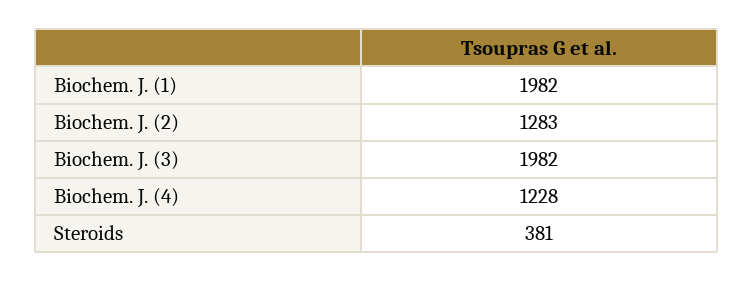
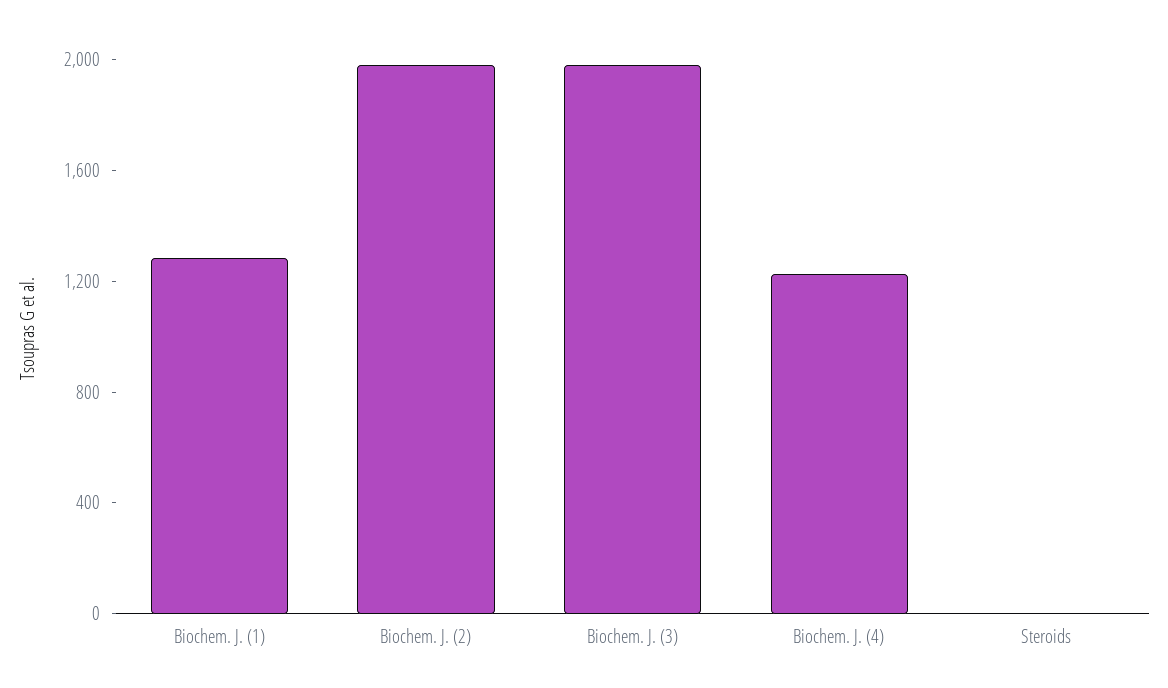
  {
-   "Biochem. J. (1)": 1982,
+   "Biochem. J. (1)": 1300,
-   "Biochem. J. (2)": 1283,
+   "Biochem. J. (2)": 2000,
    "Biochem. J. (3)": 1982,
    "Biochem. J. (4)": 1228,
-   "Steroids": 381
+   "Steroids": 0
  }

